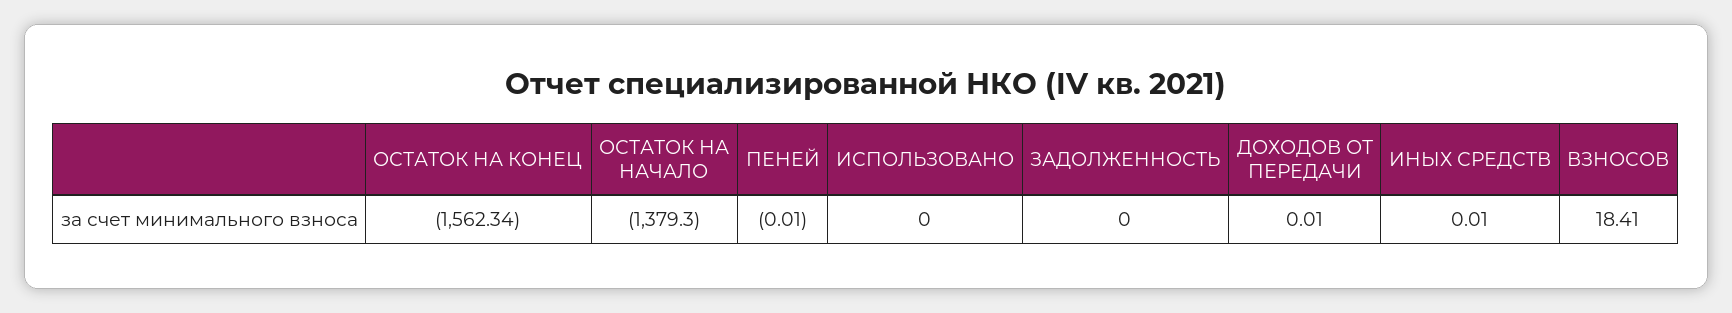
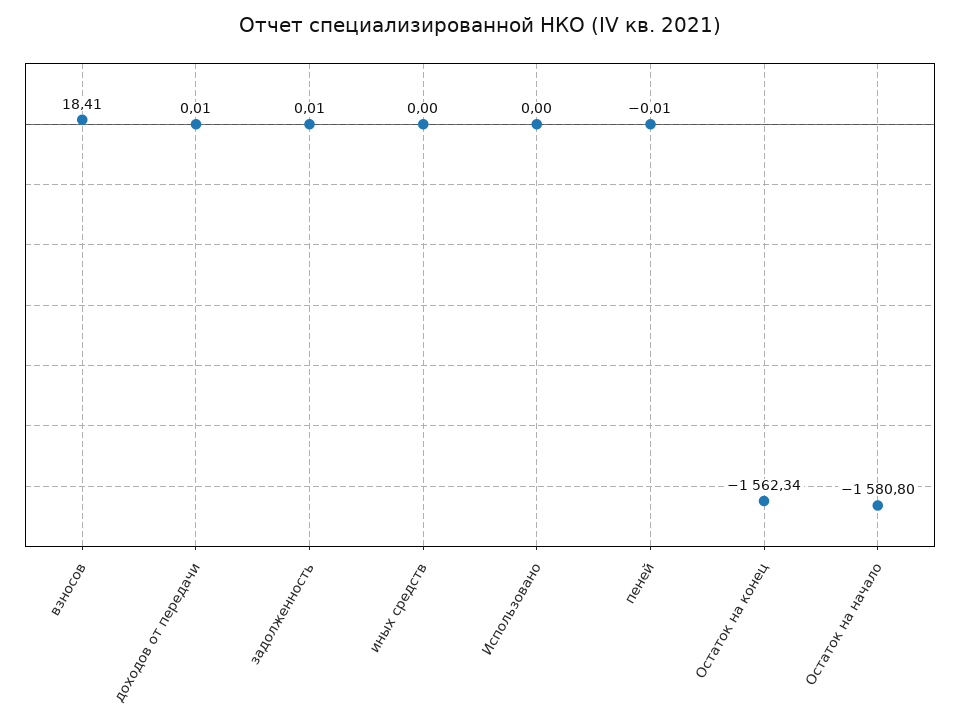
  {
    "ОСТАТОК НА КОНЕЦ": -1562.34,
-   "ОСТАТОК НА НАЧАЛО": -1379.3,
+   "ОСТАТОК НА НАЧАЛО": -1580.8,
    "ПЕНЕЙ": -0.01,
    "ИСПОЛЬЗОВАНО": 0,
-   "ЗАДОЛЖЕННОСТЬ": 0,
+   "ЗАДОЛЖЕННОСТЬ": 0.01,
    "ДОХОДОВ ОТ ПЕРЕДАЧИ": 0.01,
-   "ИНЫХ СРЕДСТВ": 0.01,
+   "ИНЫХ СРЕДСТВ": 0,
    "ВЗНОСОВ": 18.41
  }

